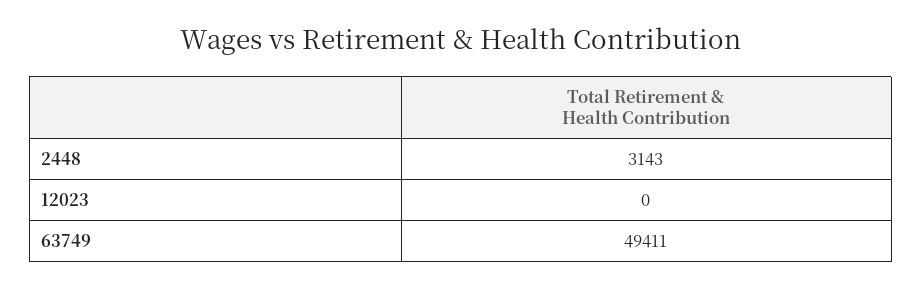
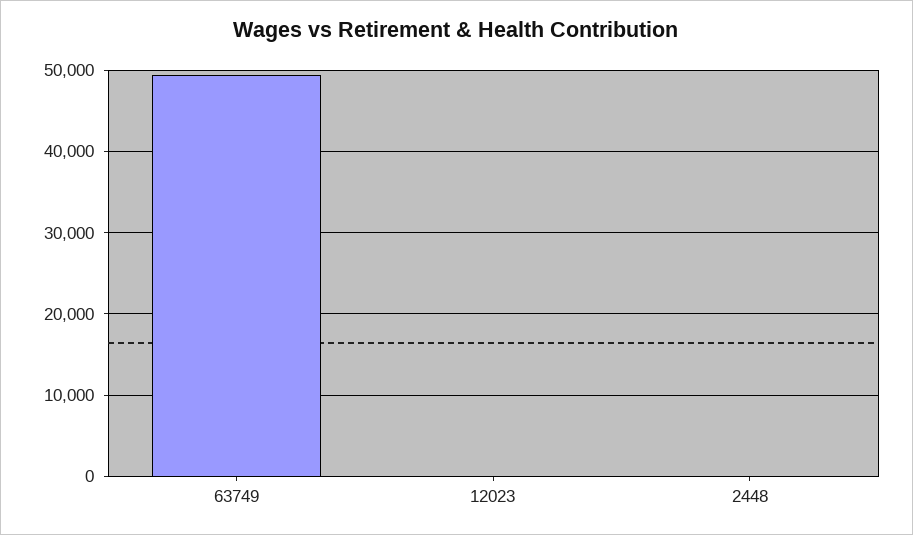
  {
-   "2448": 3143,
+   "2448": 0,
    "12023": 0,
    "63749": 49411
  }

